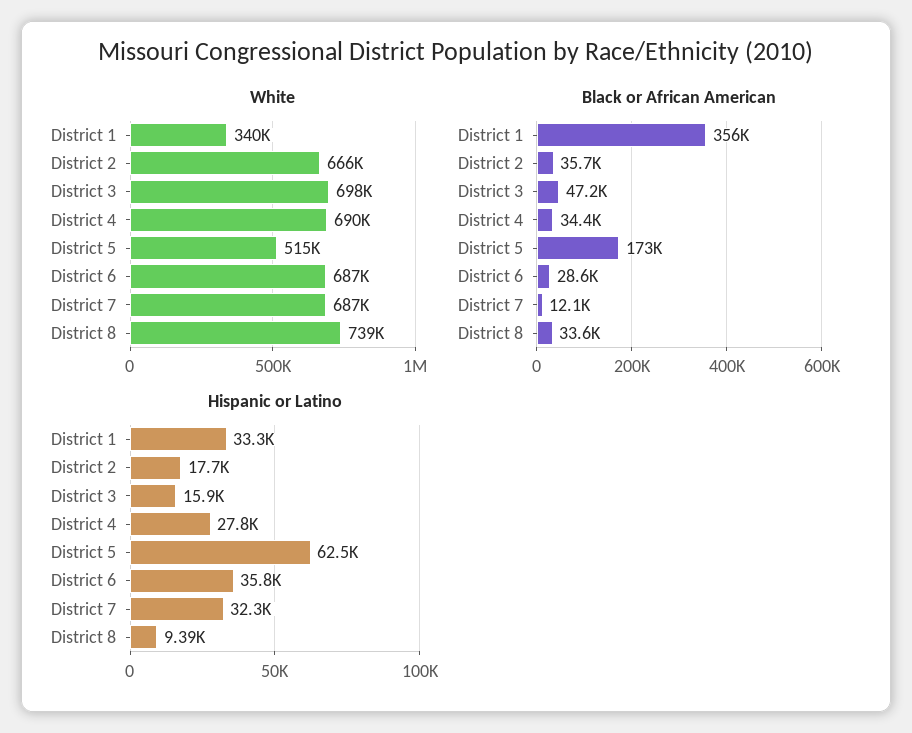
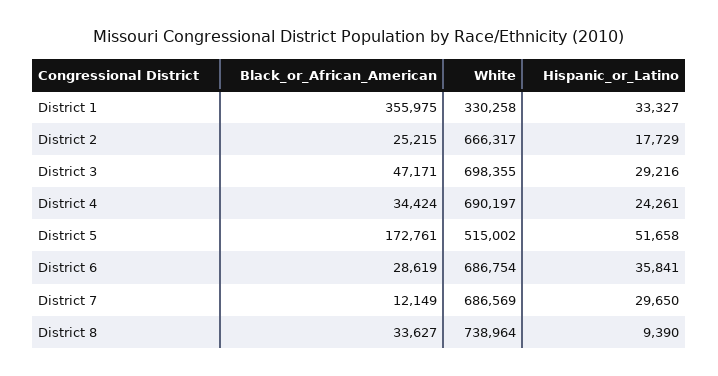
  {
    "White": {
-     "District 1": 340000,
+     "District 1": 330258,
      "District 2": 666317,
      "District 3": 698355,
      "District 4": 690197,
      "District 5": 515002,
      "District 6": 686754,
      "District 7": 686569,
      "District 8": 738964
    },
    "Black or African American": {
      "District 1": 355975,
-     "District 2": 35700,
+     "District 2": 25215,
      "District 3": 47171,
      "District 4": 34424,
      "District 5": 172761,
      "District 6": 28619,
      "District 7": 12149,
      "District 8": 33627
    },
    "Hispanic or Latino": {
      "District 1": 33327,
      "District 2": 17729,
-     "District 3": 15900,
+     "District 3": 29216,
-     "District 4": 27800,
+     "District 4": 24261,
-     "District 5": 62500,
+     "District 5": 51658,
      "District 6": 35841,
-     "District 7": 32300,
+     "District 7": 29650,
      "District 8": 9390
    }
  }

